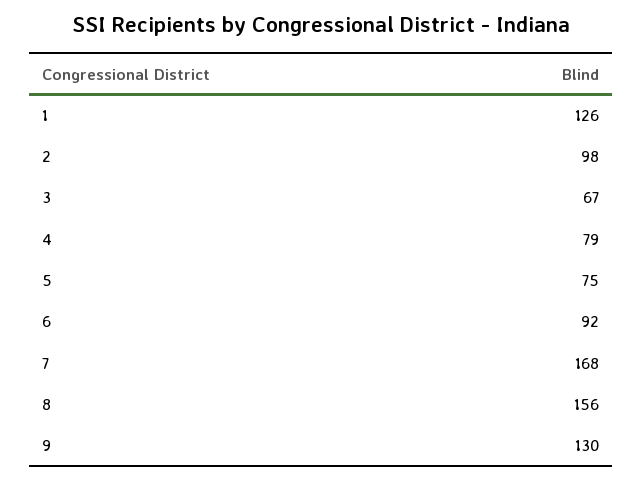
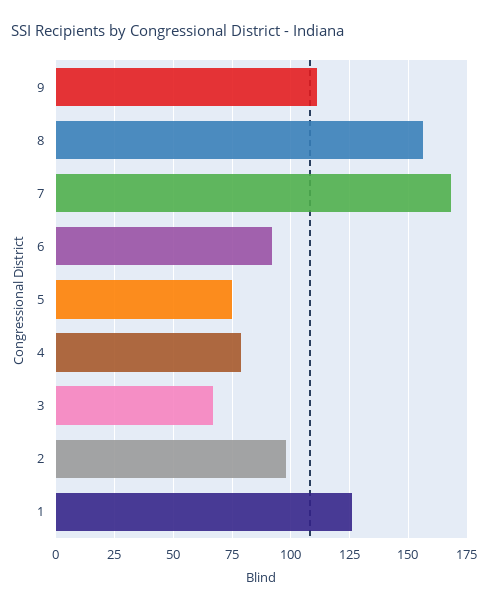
  {
    "1": 126,
    "2": 98,
    "3": 67,
    "4": 79,
    "5": 75,
    "6": 92,
    "7": 168,
    "8": 156,
-   "9": 130
+   "9": 110
  }

